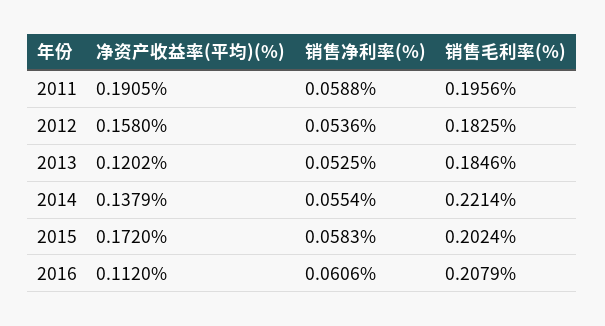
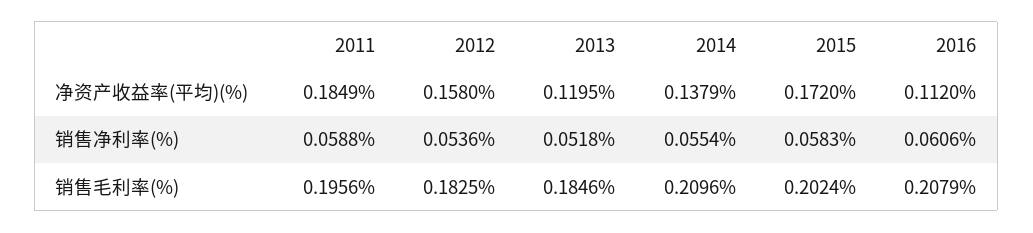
  {
    "净资产收益率(平均)(%)": {
-     "2011": 0.1905,
+     "2011": 0.1849,
      "2012": 0.158,
-     "2013": 0.1202,
+     "2013": 0.1195,
      "2014": 0.1379,
      "2015": 0.172,
      "2016": 0.112
    },
    "销售净利率(%)": {
      "2011": 0.0588,
      "2012": 0.0536,
-     "2013": 0.0525,
+     "2013": 0.0518,
      "2014": 0.0554,
      "2015": 0.0583,
      "2016": 0.0606
    },
    "销售毛利率(%)": {
      "2011": 0.1956,
      "2012": 0.1825,
      "2013": 0.1846,
-     "2014": 0.2214,
+     "2014": 0.2096,
      "2015": 0.2024,
      "2016": 0.2079
    }
  }

